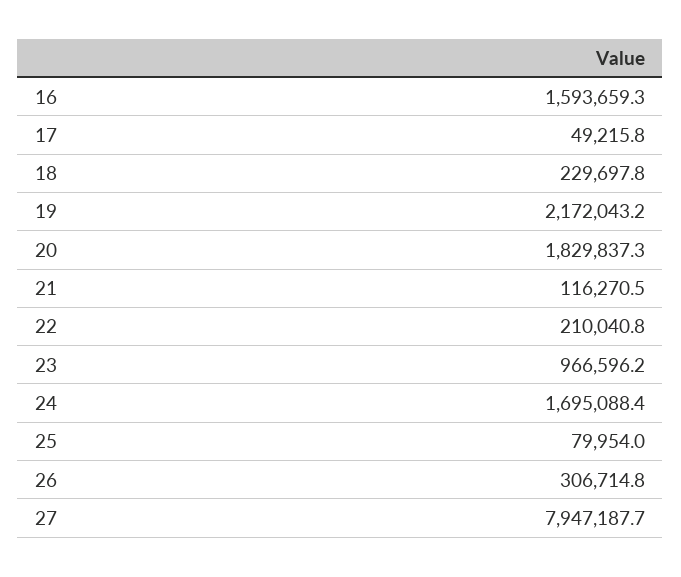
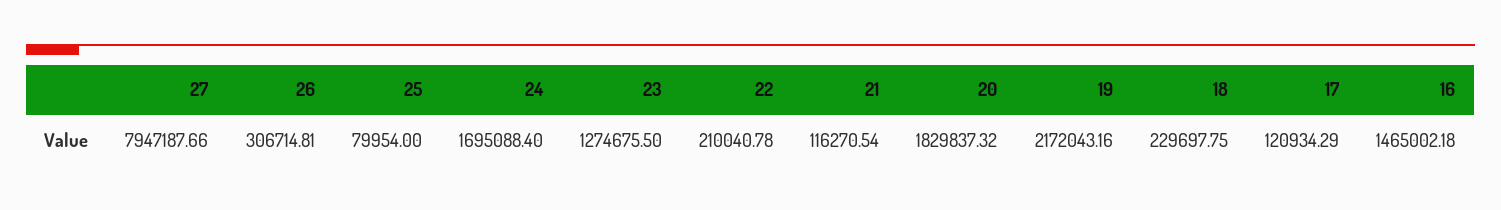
  {
-   "16": 1593659.3,
+   "16": 1465002.18,
-   "17": 49215.8,
+   "17": 120934.29,
    "18": 229697.75,
    "19": 2172043.16,
    "20": 1829837.32,
    "21": 116270.54,
    "22": 210040.78,
-   "23": 966596.2,
+   "23": 1274675.5,
    "24": 1695088.4,
    "25": 79954,
    "26": 306714.81,
    "27": 7947187.66
  }

